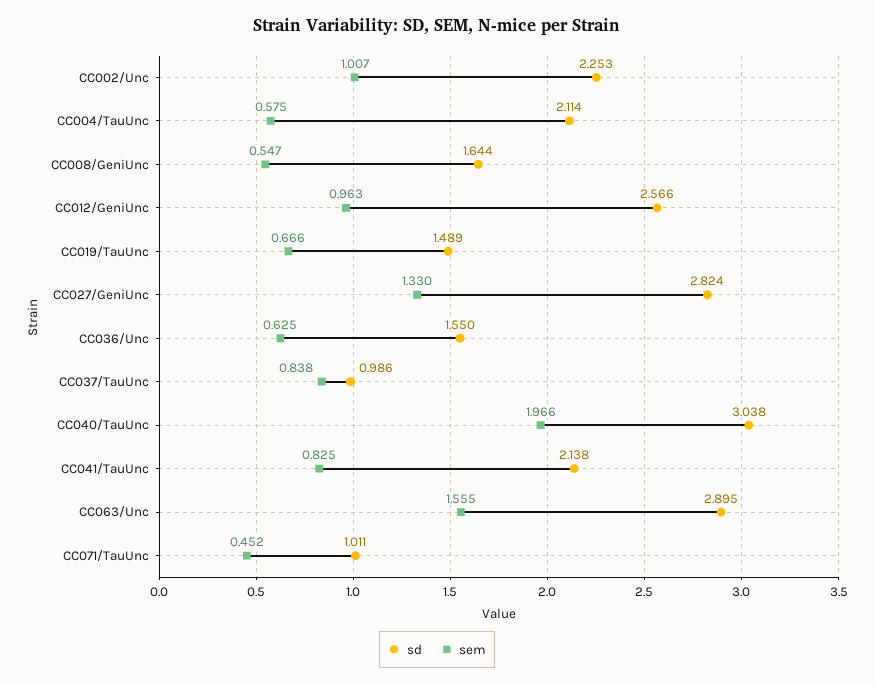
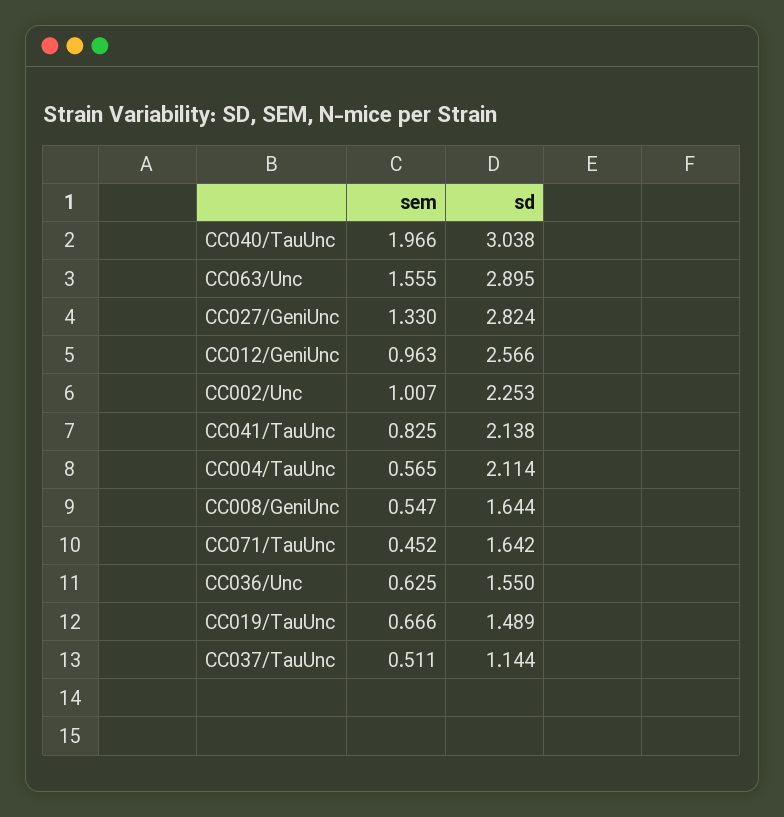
  {
    "sd": {
      "CC002/Unc": 2.253,
      "CC004/TauUnc": 2.114,
      "CC008/GeniUnc": 1.644,
      "CC012/GeniUnc": 2.566,
      "CC019/TauUnc": 1.489,
      "CC027/GeniUnc": 2.824,
      "CC036/Unc": 1.55,
-     "CC037/TauUnc": 0.986,
+     "CC037/TauUnc": 1.144,
      "CC040/TauUnc": 3.038,
      "CC041/TauUnc": 2.138,
      "CC063/Unc": 2.895,
-     "CC071/TauUnc": 1.011
+     "CC071/TauUnc": 1.642
    },
    "sem": {
      "CC002/Unc": 1.007,
-     "CC004/TauUnc": 0.575,
+     "CC004/TauUnc": 0.565,
      "CC008/GeniUnc": 0.547,
      "CC012/GeniUnc": 0.963,
      "CC019/TauUnc": 0.666,
      "CC027/GeniUnc": 1.33,
      "CC036/Unc": 0.625,
-     "CC037/TauUnc": 0.838,
+     "CC037/TauUnc": 0.511,
      "CC040/TauUnc": 1.966,
      "CC041/TauUnc": 0.825,
      "CC063/Unc": 1.555,
      "CC071/TauUnc": 0.452
    }
  }

